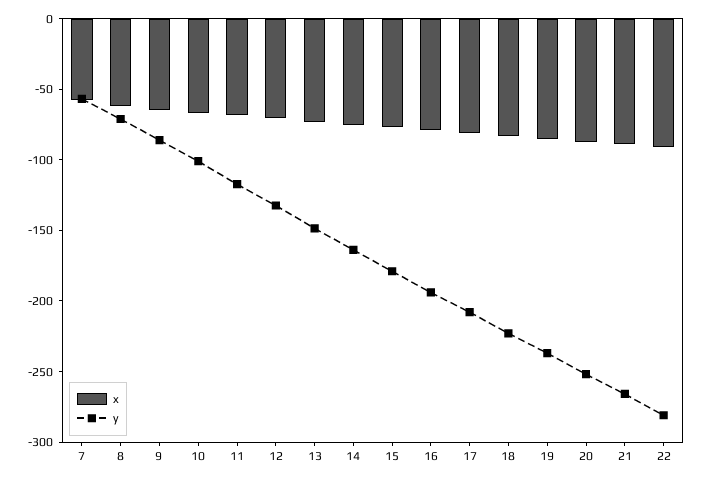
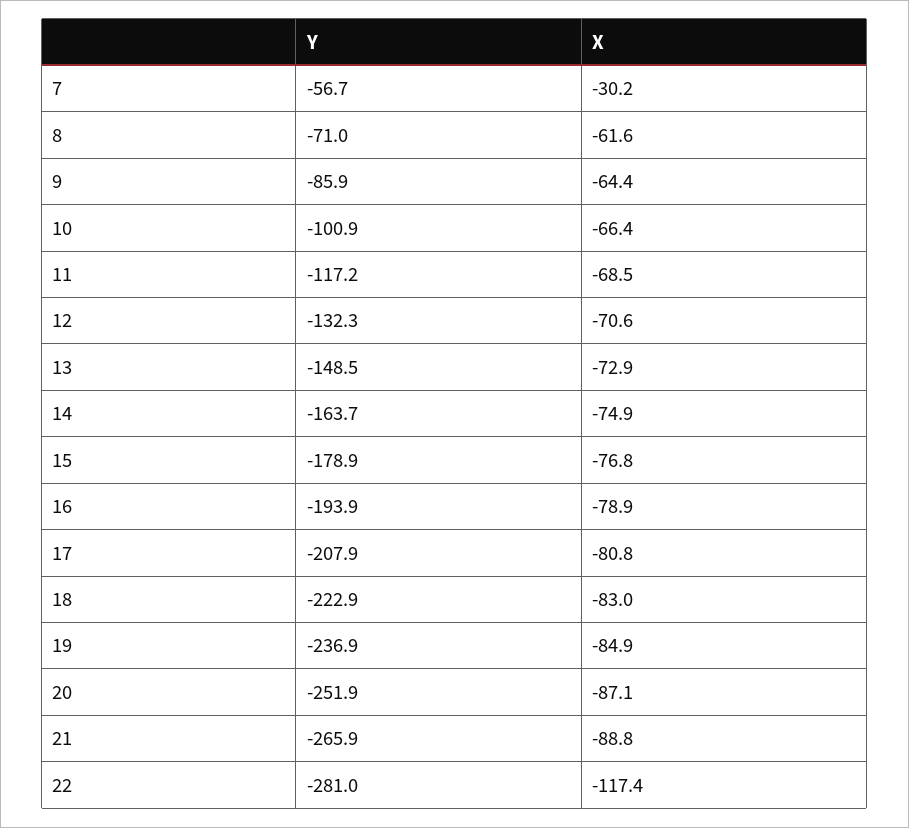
  {
    "x": {
-     "7": -60,
+     "7": -30.2,
      "8": -61.6,
      "9": -64.4,
      "10": -66.4,
      "11": -68.5,
      "12": -70.6,
      "13": -72.9,
      "14": -74.9,
      "15": -76.8,
      "16": -78.9,
      "17": -80.8,
      "18": -83,
      "19": -84.9,
      "20": -87.1,
      "21": -88.8,
-     "22": -90
+     "22": -117.4
    },
    "y": {
      "7": -56.7,
      "8": -71,
      "9": -85.9,
      "10": -100.9,
      "11": -117.2,
      "12": -132.3,
      "13": -148.5,
      "14": -163.7,
      "15": -178.9,
      "16": -193.9,
      "17": -207.9,
      "18": -222.9,
      "19": -236.9,
      "20": -251.9,
      "21": -265.9,
      "22": -281
    }
  }

